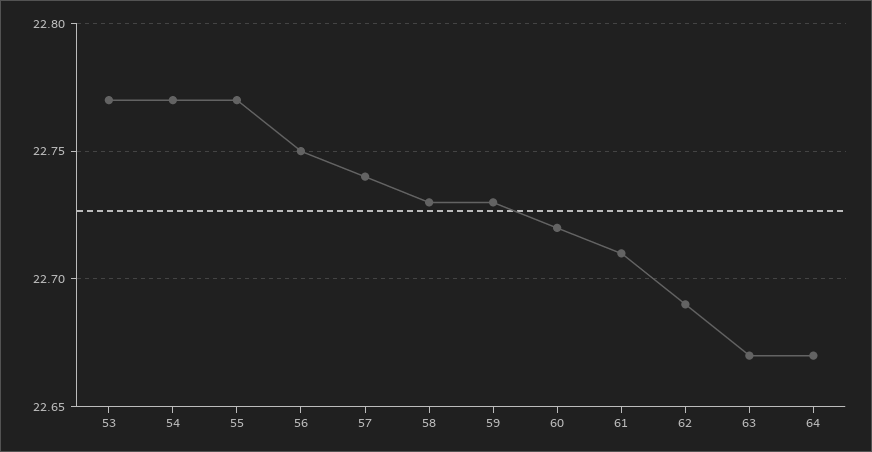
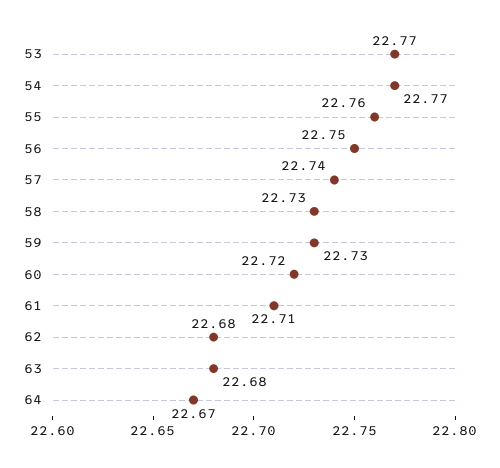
  {
    "53": 22.77,
    "54": 22.77,
-   "55": 22.77,
+   "55": 22.76,
    "56": 22.75,
    "57": 22.74,
    "58": 22.73,
    "59": 22.73,
    "60": 22.72,
    "61": 22.71,
-   "62": 22.69,
+   "62": 22.68,
-   "63": 22.67,
+   "63": 22.68,
    "64": 22.67
  }

